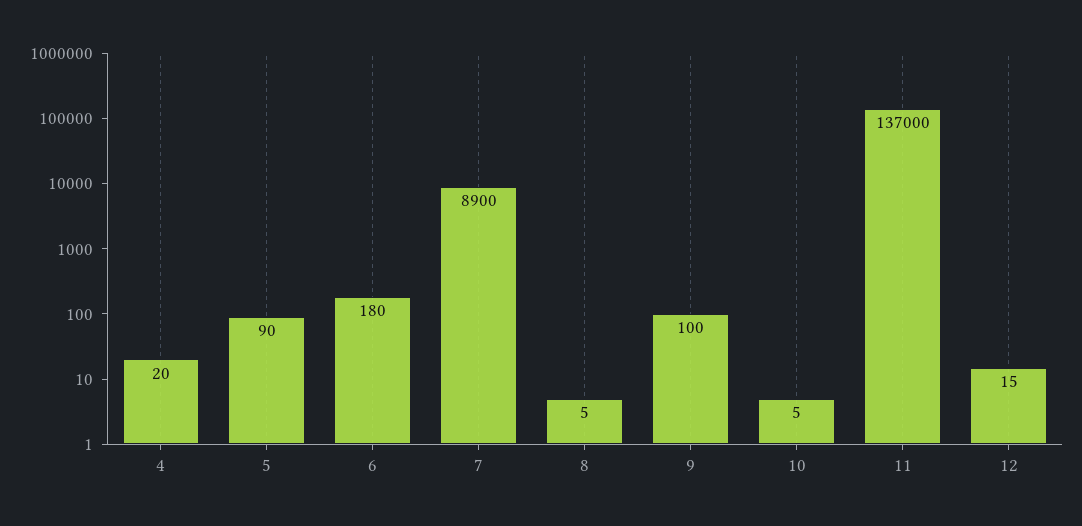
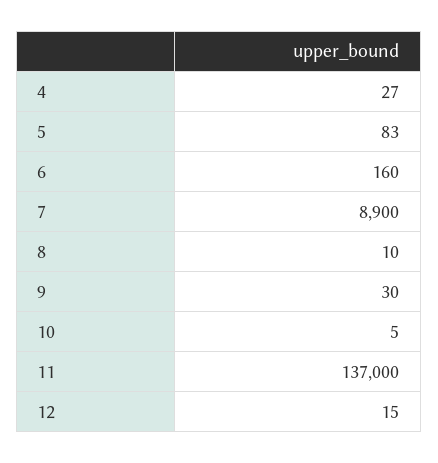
  {
-   "4": 20,
+   "4": 27,
-   "5": 90,
+   "5": 83,
-   "6": 180,
+   "6": 160,
    "7": 8900,
-   "8": 5,
+   "8": 10,
-   "9": 100,
+   "9": 30,
    "10": 5,
    "11": 137000,
    "12": 15
  }

